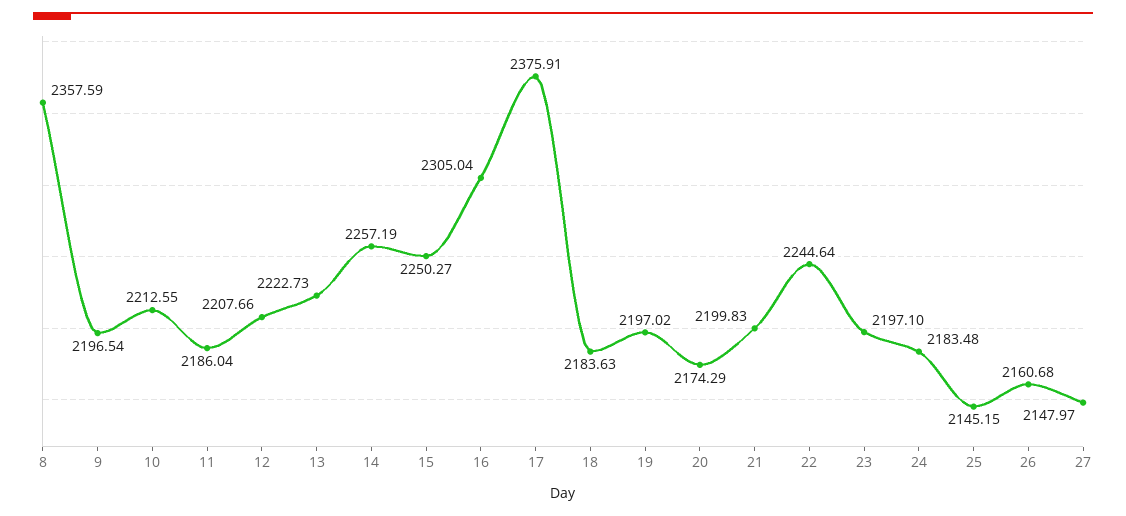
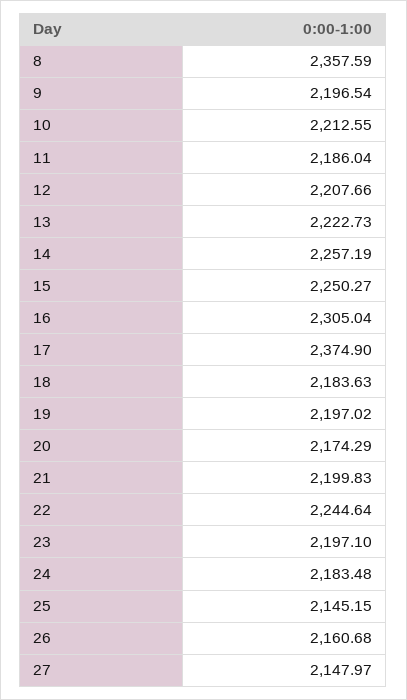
  {
    "8": 2357.59,
    "9": 2196.54,
    "10": 2212.55,
    "11": 2186.04,
    "12": 2207.66,
    "13": 2222.73,
    "14": 2257.19,
    "15": 2250.27,
    "16": 2305.04,
-   "17": 2375.91,
+   "17": 2374.9,
    "18": 2183.63,
    "19": 2197.02,
    "20": 2174.29,
    "21": 2199.83,
    "22": 2244.64,
    "23": 2197.1,
    "24": 2183.48,
    "25": 2145.15,
    "26": 2160.68,
    "27": 2147.97
  }

